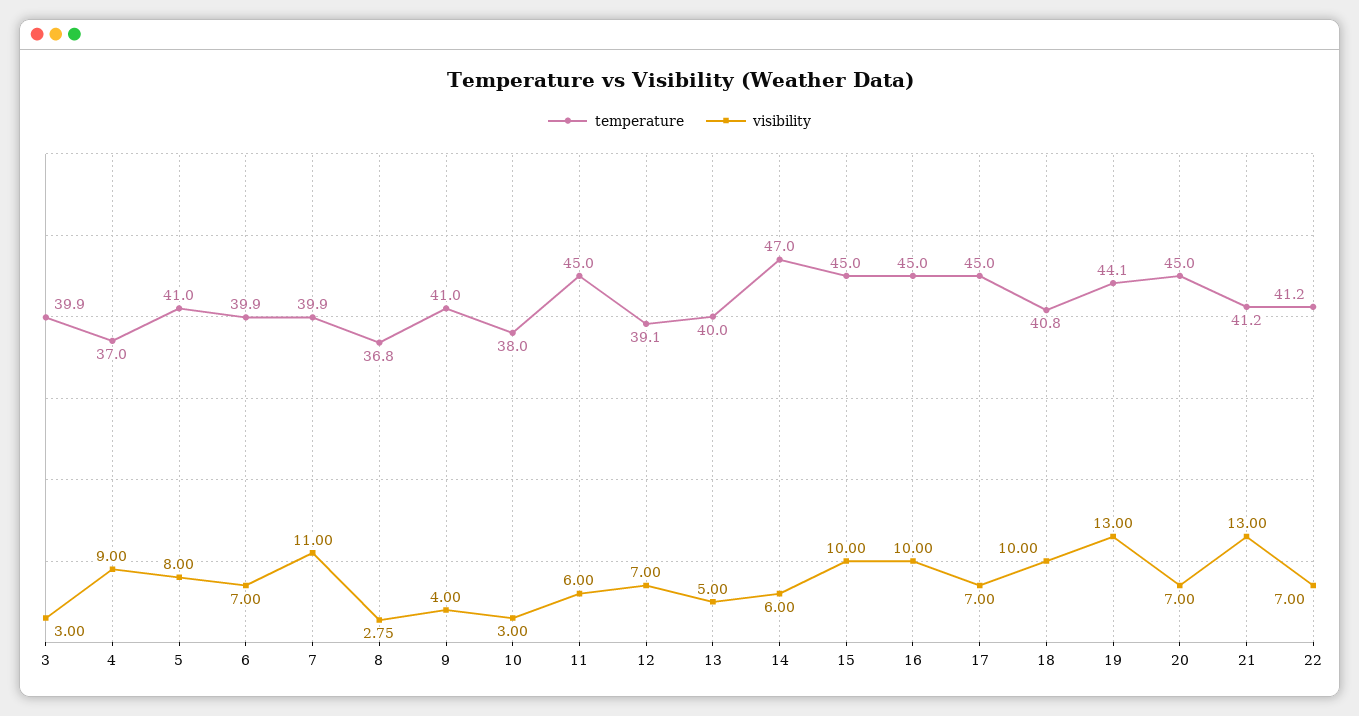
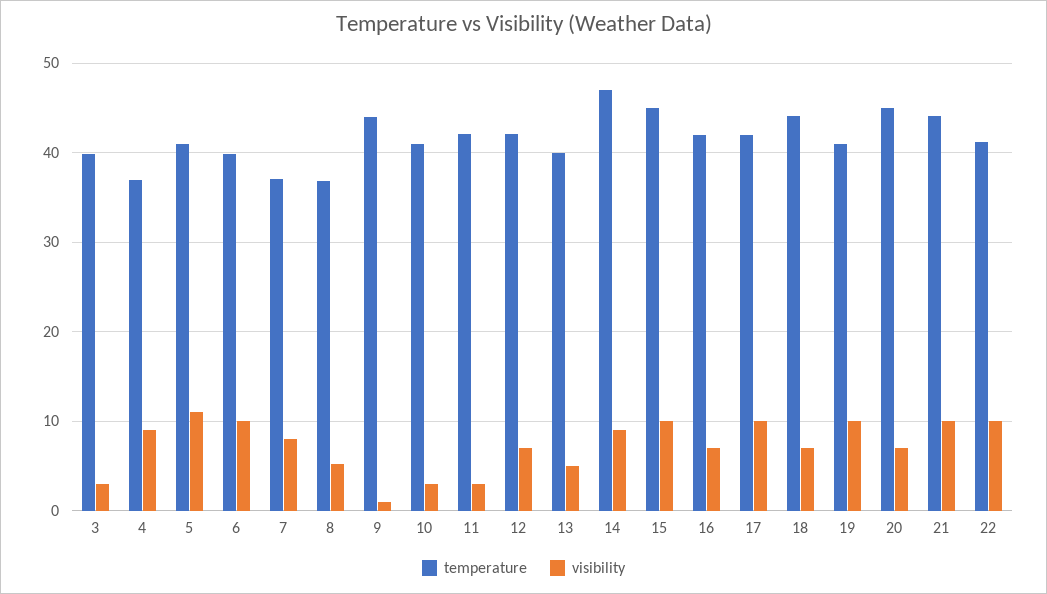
  {
    "temperature": {
      "3": 39.9,
      "4": 37,
      "5": 41,
      "6": 39.9,
-     "7": 39.9,
+     "7": 37,
      "8": 36.8,
-     "9": 41,
+     "9": 44,
-     "10": 38,
+     "10": 41,
-     "11": 45,
+     "11": 42,
-     "12": 39.1,
+     "12": 42,
      "13": 40,
      "14": 47,
      "15": 45,
-     "16": 45,
+     "16": 42,
-     "17": 45,
+     "17": 42,
-     "18": 40.8,
+     "18": 44,
-     "19": 44.1,
+     "19": 41,
      "20": 45,
-     "21": 41.2,
+     "21": 44,
      "22": 41.2
    },
    "visibility": {
      "3": 3,
      "4": 9,
-     "5": 8,
+     "5": 11,
-     "6": 7,
+     "6": 10,
-     "7": 11,
+     "7": 8,
-     "8": 2.75,
+     "8": 5,
-     "9": 4,
+     "9": 1,
      "10": 3,
-     "11": 6,
+     "11": 3,
      "12": 7,
      "13": 5,
-     "14": 6,
+     "14": 9,
      "15": 10,
-     "16": 10,
+     "16": 7,
-     "17": 7,
+     "17": 10,
-     "18": 10,
+     "18": 7,
-     "19": 13,
+     "19": 10,
      "20": 7,
-     "21": 13,
+     "21": 10,
-     "22": 7
+     "22": 10
    }
  }

